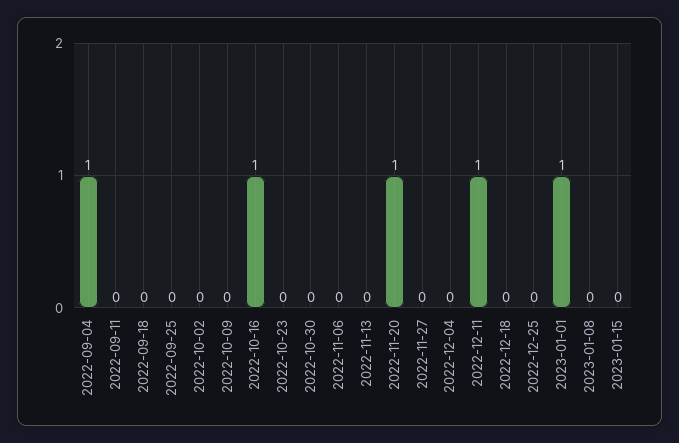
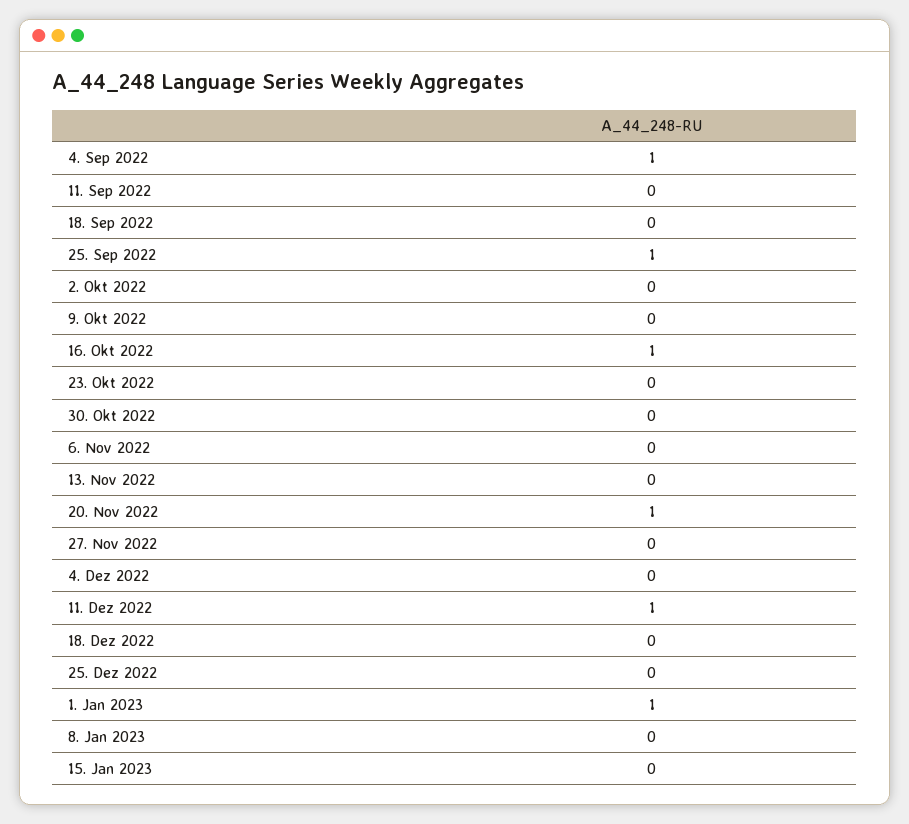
  {
    "2022-09-04": 1,
    "2022-09-11": 0,
    "2022-09-18": 0,
-   "2022-09-25": 0,
+   "2022-09-25": 1,
    "2022-10-02": 0,
    "2022-10-09": 0,
    "2022-10-16": 1,
    "2022-10-23": 0,
    "2022-10-30": 0,
    "2022-11-06": 0,
    "2022-11-13": 0,
    "2022-11-20": 1,
    "2022-11-27": 0,
    "2022-12-04": 0,
    "2022-12-11": 1,
    "2022-12-18": 0,
    "2022-12-25": 0,
    "2023-01-01": 1,
    "2023-01-08": 0,
    "2023-01-15": 0
  }

